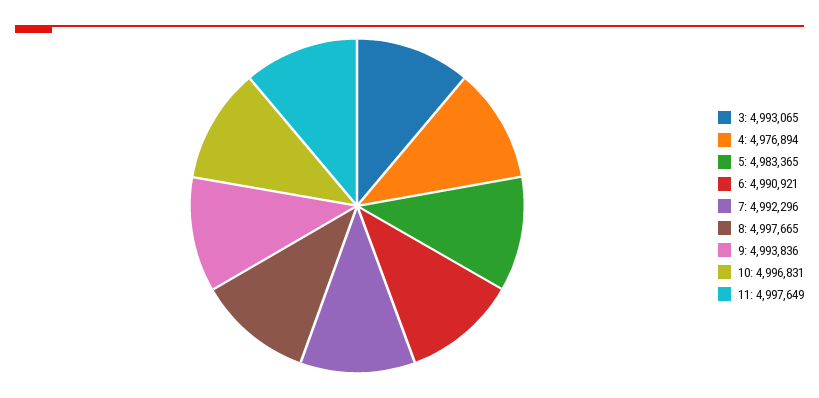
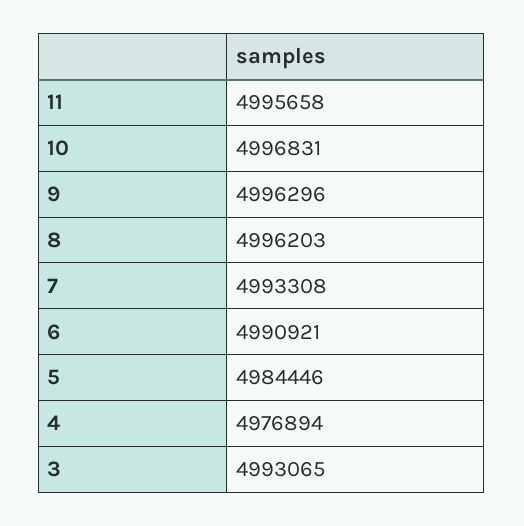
  {
    "3": 4993065,
    "4": 4976894,
-   "5": 4983365,
+   "5": 4984446,
    "6": 4990921,
-   "7": 4992296,
+   "7": 4993308,
-   "8": 4997665,
+   "8": 4996203,
-   "9": 4993836,
+   "9": 4996296,
    "10": 4996831,
-   "11": 4997649
+   "11": 4995658
  }

